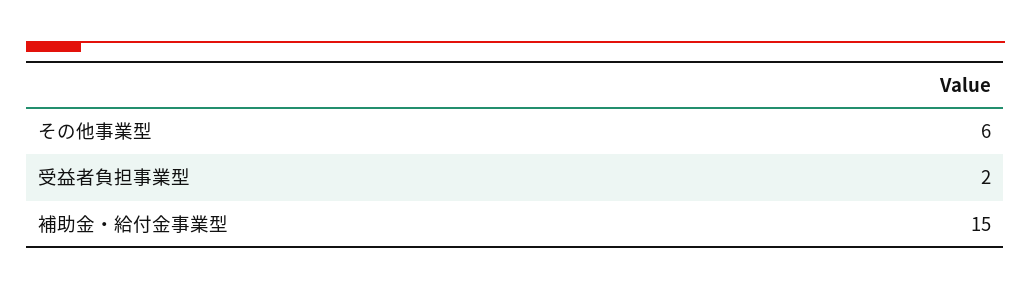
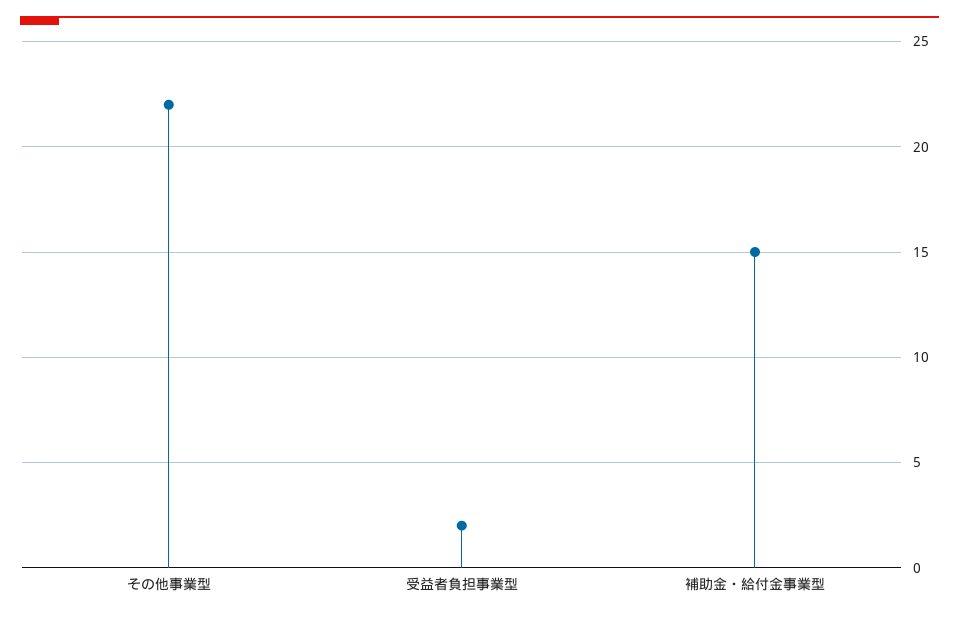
  {
-   "その他事業型": 6,
+   "その他事業型": 22,
    "受益者負担事業型": 2,
    "補助金・給付金事業型": 15
  }

